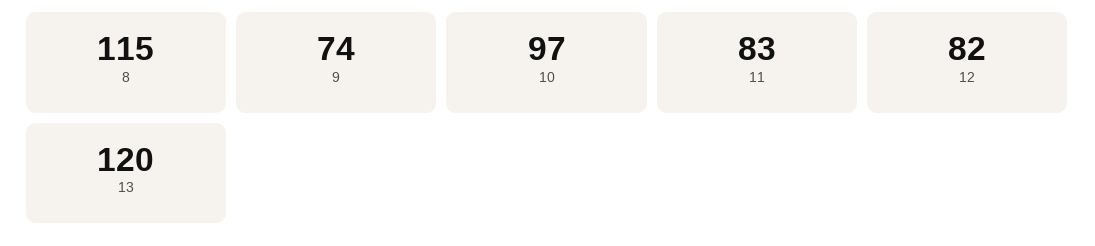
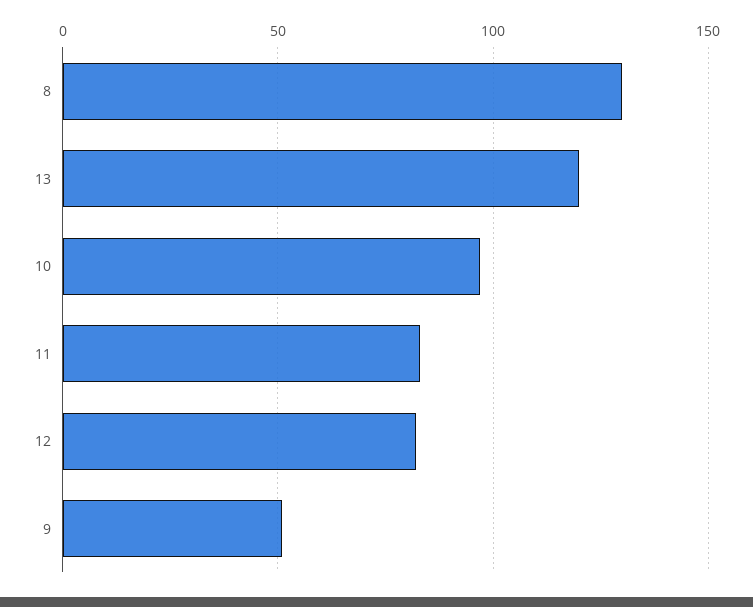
  {
-   "8": 115,
+   "8": 130,
-   "9": 74,
+   "9": 50,
    "10": 97,
    "11": 83,
    "12": 82,
    "13": 120
  }

